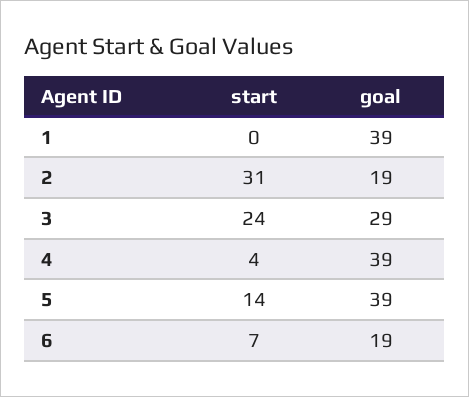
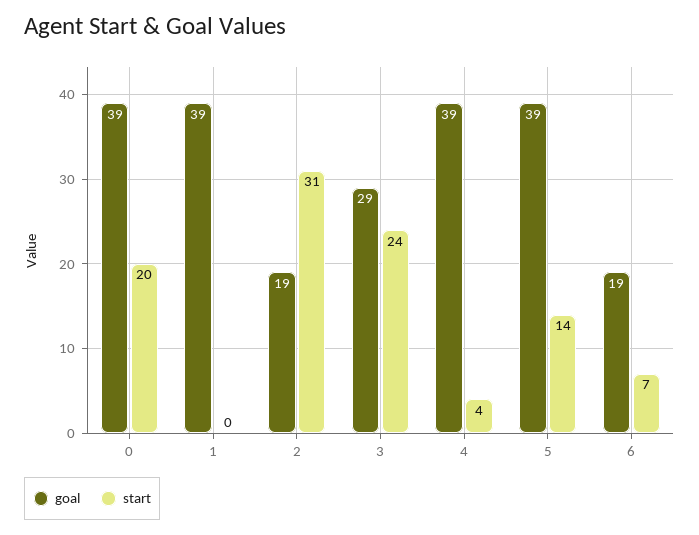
  {
    "start": {
      "1": 0,
      "2": 31,
      "3": 24,
      "4": 4,
      "5": 14,
-     "6": 7
+     "6": 7,
+     "0": 20
    },
    "goal": {
      "1": 39,
      "2": 19,
      "3": 29,
      "4": 39,
      "5": 39,
-     "6": 19
+     "6": 19,
+     "0": 39
    }
  }

